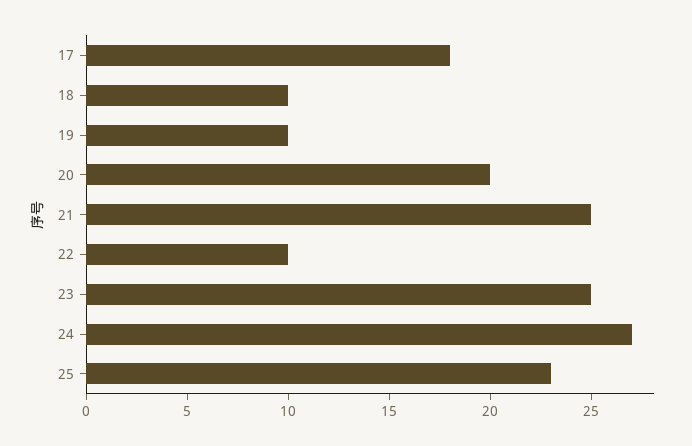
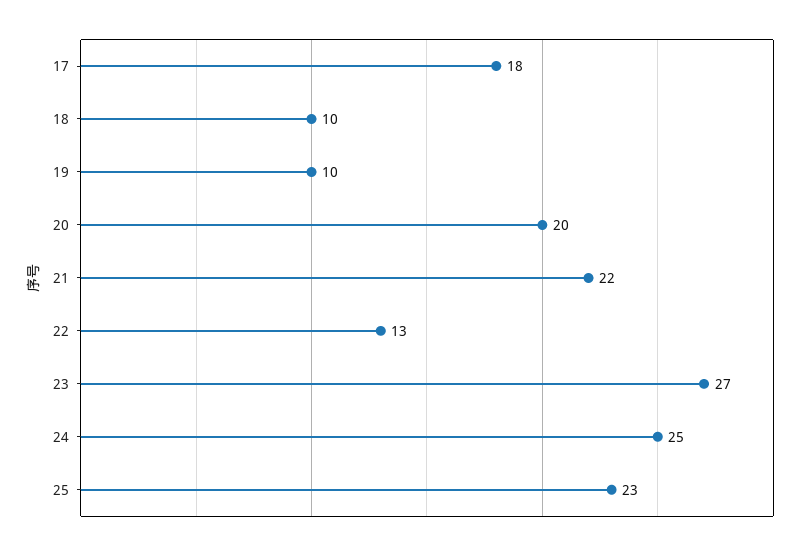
  {
    "17": 18,
    "18": 10,
    "19": 10,
    "20": 20,
-   "21": 25,
+   "21": 22,
-   "22": 10,
+   "22": 13,
-   "23": 25,
+   "23": 27,
-   "24": 27,
+   "24": 25,
    "25": 23
  }

